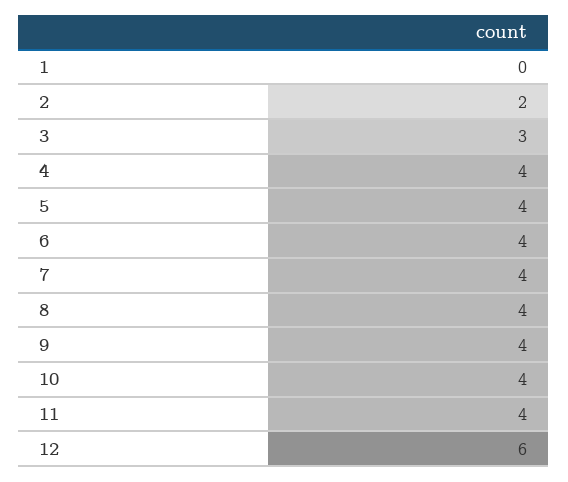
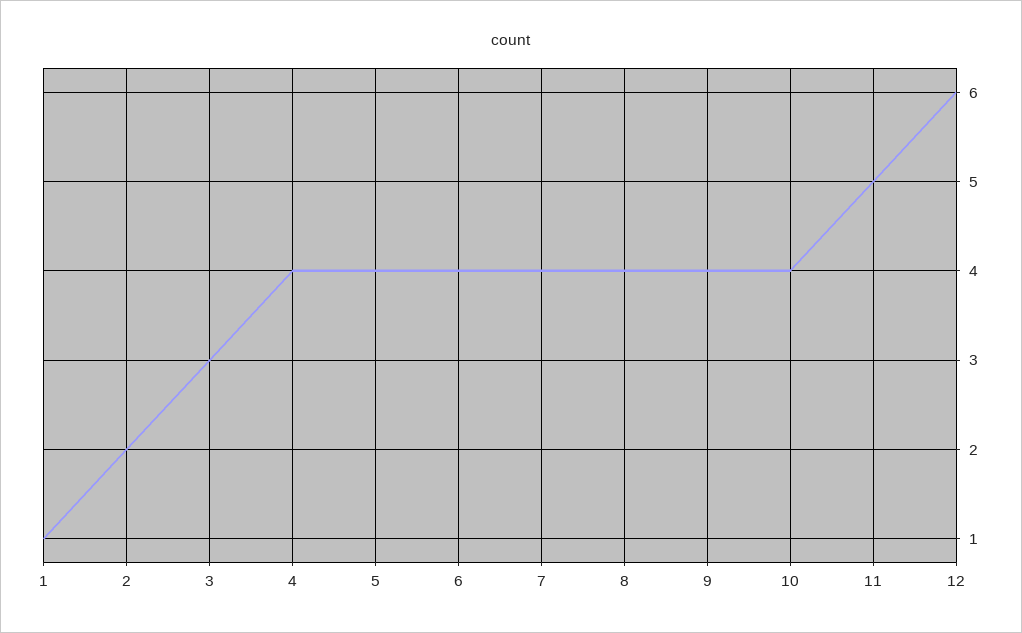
  {
-   "1": 0,
+   "1": 1,
    "2": 2,
    "3": 3,
    "4": 4,
    "5": 4,
    "6": 4,
    "7": 4,
    "8": 4,
    "9": 4,
    "10": 4,
-   "11": 4,
+   "11": 5,
    "12": 6
  }

